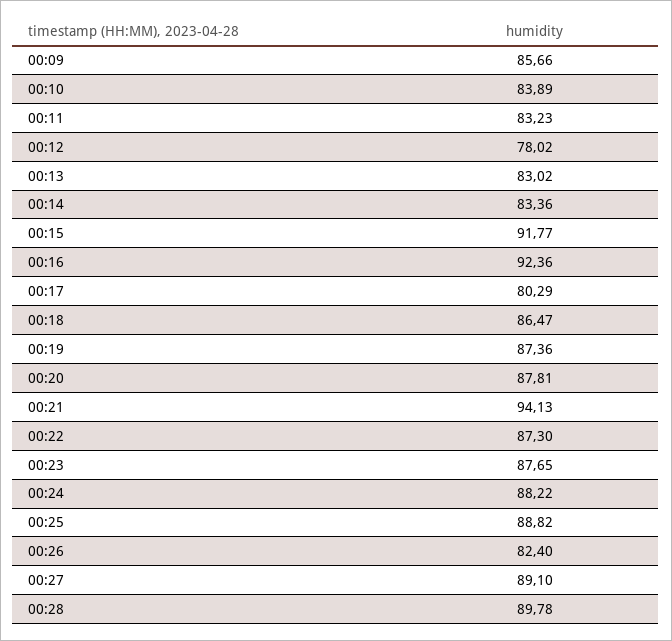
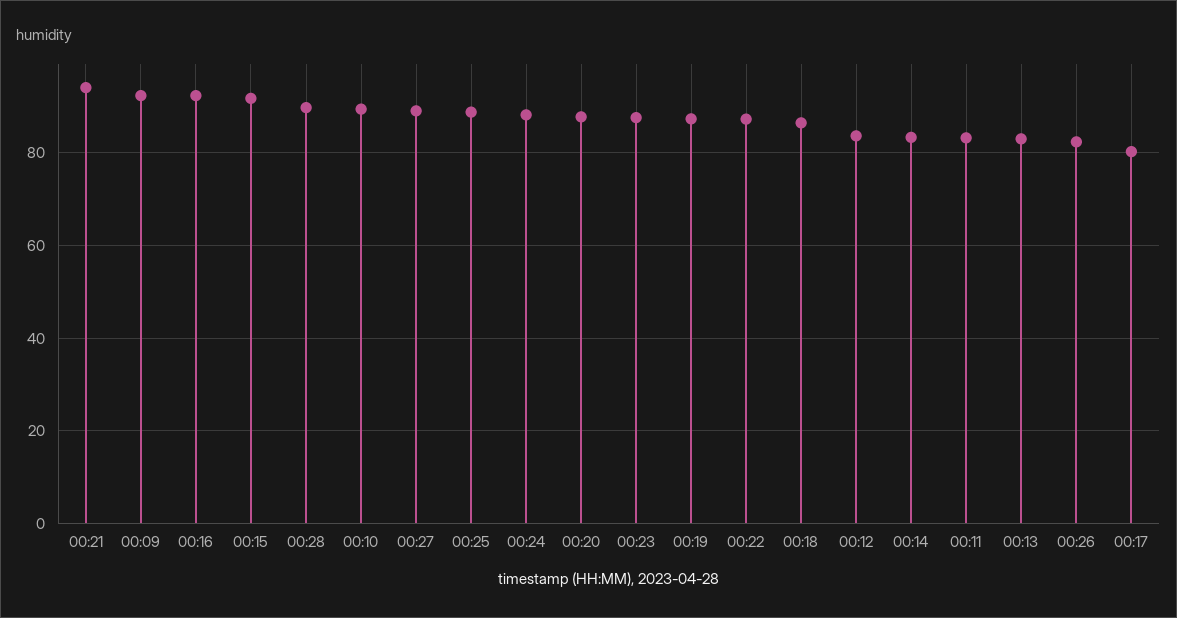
  {
-   "00:09": 85.66,
+   "00:09": 92,
-   "00:10": 83.89,
+   "00:10": 90,
    "00:11": 83.23,
-   "00:12": 78.02,
+   "00:12": 84,
    "00:13": 83.02,
    "00:14": 83.36,
    "00:15": 91.77,
    "00:16": 92.36,
    "00:17": 80.29,
    "00:18": 86.47,
    "00:19": 87.36,
    "00:20": 87.81,
    "00:21": 94.13,
    "00:22": 87.3,
    "00:23": 87.65,
    "00:24": 88.22,
    "00:25": 88.82,
    "00:26": 82.4,
    "00:27": 89.1,
    "00:28": 89.78
  }

